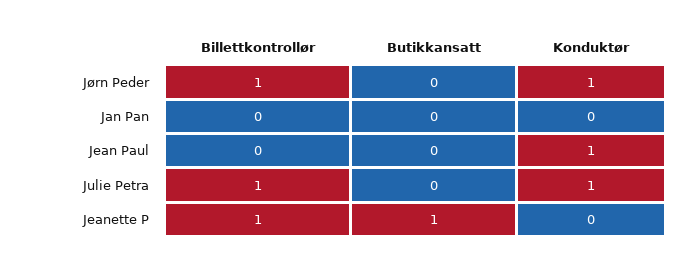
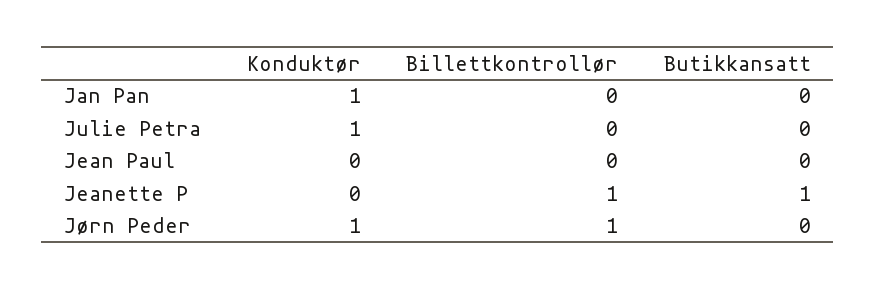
  {
    "Billettkontrollør": {
      "Jørn Peder": 1,
      "Jan Pan": 0,
      "Jean Paul": 0,
-     "Julie Petra": 1,
+     "Julie Petra": 0,
      "Jeanette P": 1
    },
    "Butikkansatt": {
      "Jørn Peder": 0,
      "Jan Pan": 0,
      "Jean Paul": 0,
      "Julie Petra": 0,
      "Jeanette P": 1
    },
    "Konduktør": {
      "Jørn Peder": 1,
-     "Jan Pan": 0,
+     "Jan Pan": 1,
-     "Jean Paul": 1,
+     "Jean Paul": 0,
      "Julie Petra": 1,
      "Jeanette P": 0
    }
  }

